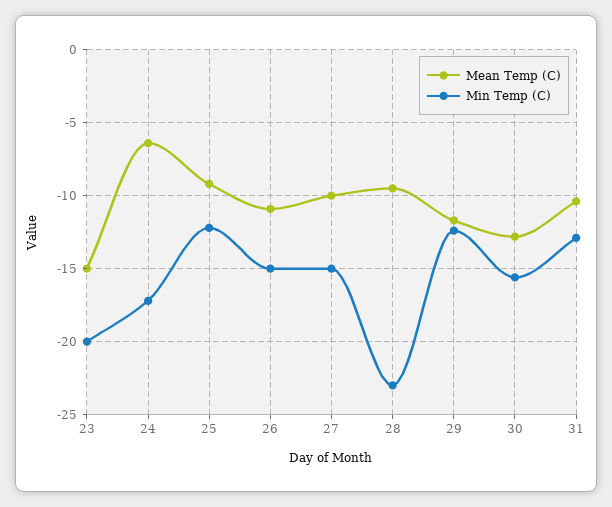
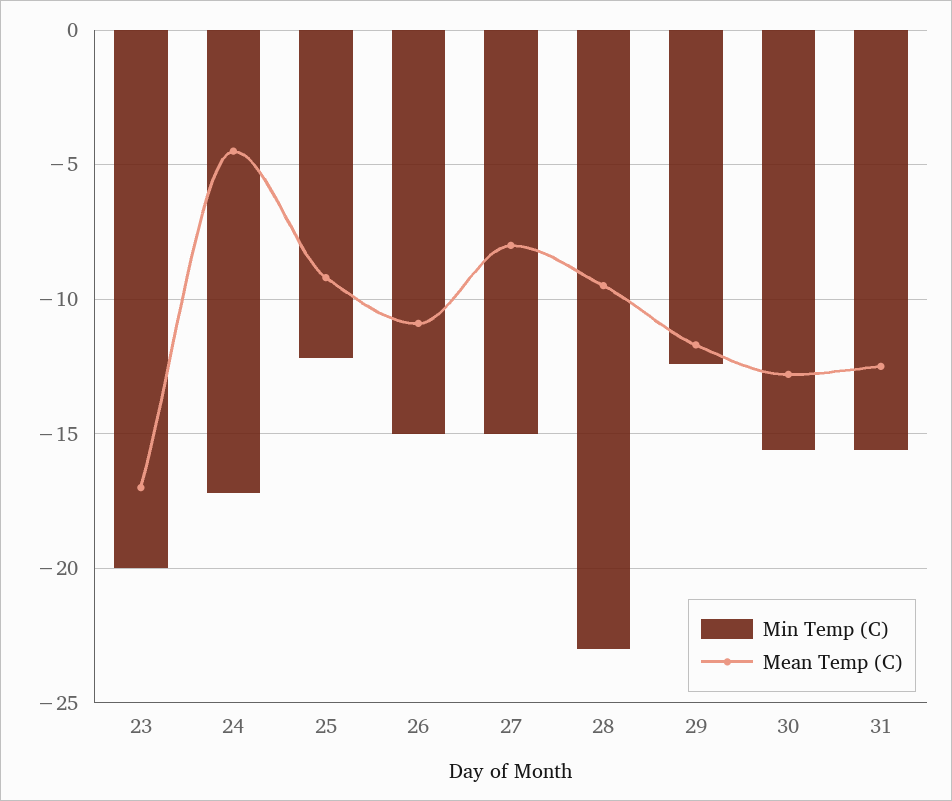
  {
    "Mean Temp (C)": {
-     "23": -15,
+     "23": -17,
-     "24": -6.5,
+     "24": -4.5,
      "25": -9,
      "26": -11,
-     "27": -10,
+     "27": -8,
      "28": -9.5,
      "29": -11.5,
      "30": -13,
-     "31": -10.5
+     "31": -12.5
    },
    "Min Temp (C)": {
      "23": -20,
      "24": -17,
      "25": -12,
      "26": -15,
      "27": -15,
      "28": -23,
      "29": -12.5,
      "30": -15.5,
-     "31": -13
+     "31": -15.5
    }
  }

